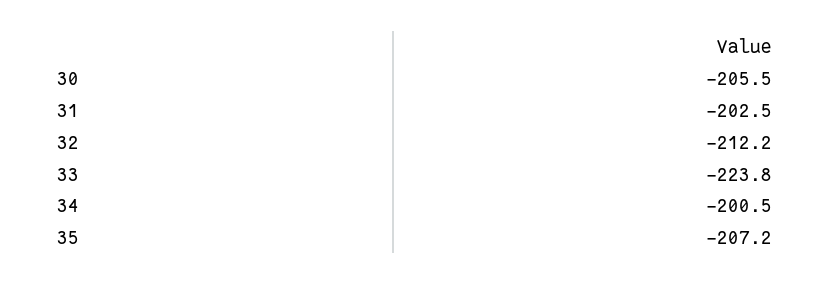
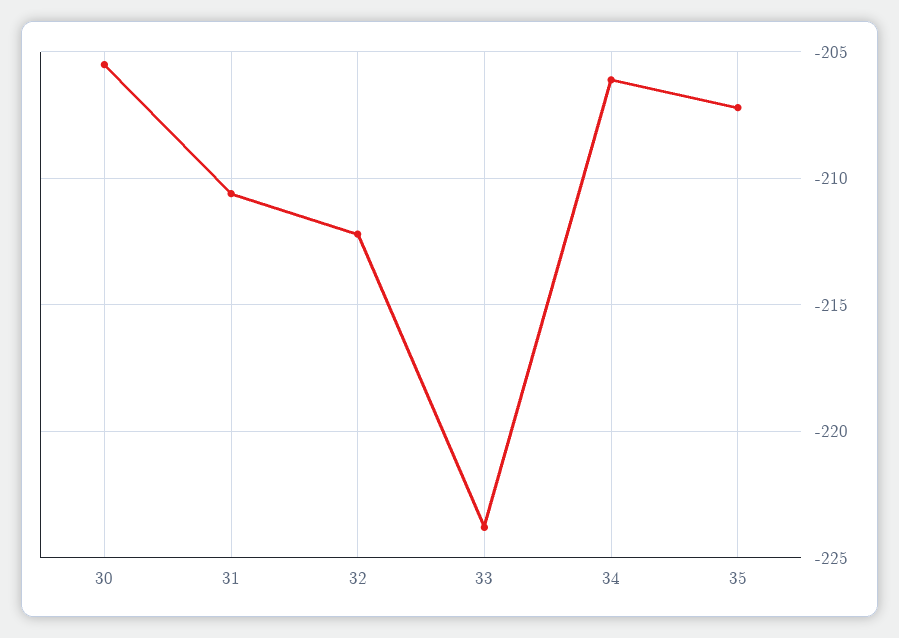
  {
    "30": -205.5,
-   "31": -202.5,
+   "31": -210.5,
    "32": -212.2,
    "33": -223.8,
-   "34": -200.5,
+   "34": -206,
    "35": -207.2
  }

